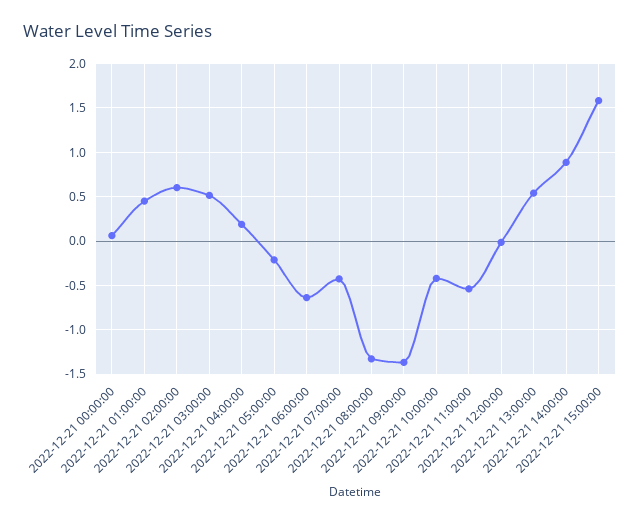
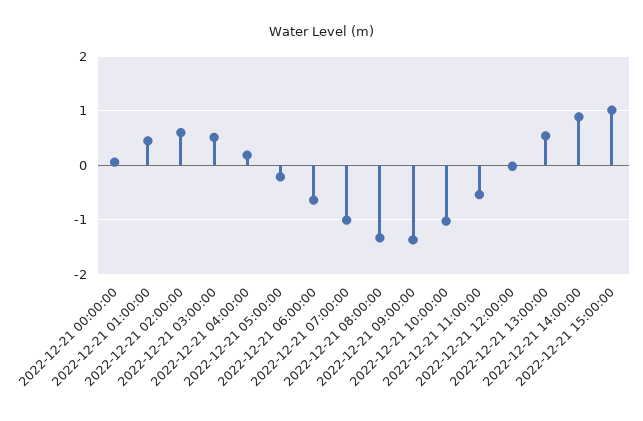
  {
    "2022-12-21 00:00:00": 0.1,
    "2022-12-21 01:00:00": 0.5,
    "2022-12-21 02:00:00": 0.6,
    "2022-12-21 03:00:00": 0.5,
    "2022-12-21 04:00:00": 0.2,
    "2022-12-21 05:00:00": -0.2,
    "2022-12-21 06:00:00": -0.6,
-   "2022-12-21 07:00:00": -0.4,
+   "2022-12-21 07:00:00": -1,
    "2022-12-21 08:00:00": -1.3,
    "2022-12-21 09:00:00": -1.4,
-   "2022-12-21 10:00:00": -0.4,
+   "2022-12-21 10:00:00": -1,
    "2022-12-21 11:00:00": -0.5,
    "2022-12-21 12:00:00": 0,
    "2022-12-21 13:00:00": 0.5,
    "2022-12-21 14:00:00": 0.9,
-   "2022-12-21 15:00:00": 1.6
+   "2022-12-21 15:00:00": 1
  }

